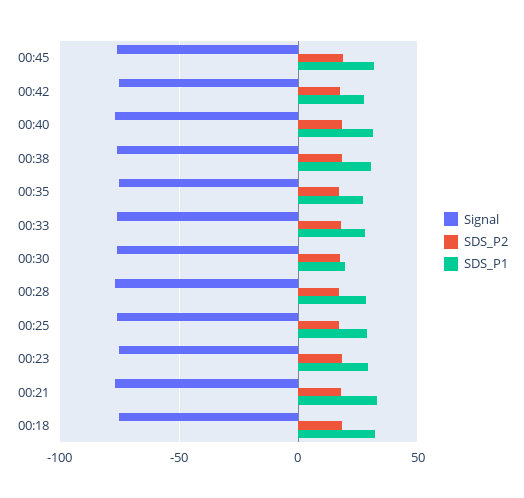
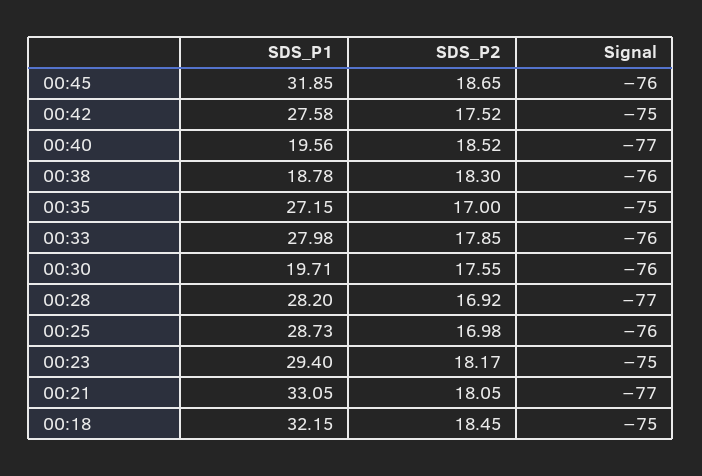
  {
    "Signal": {
      "00:45": -76,
      "00:42": -75,
      "00:40": -77,
      "00:38": -76,
      "00:35": -75,
      "00:33": -76,
      "00:30": -76,
      "00:28": -77,
      "00:25": -76,
      "00:23": -75,
      "00:21": -77,
      "00:18": -75
    },
    "SDS_P2": {
      "00:45": 18.65,
      "00:42": 17.52,
      "00:40": 18.52,
      "00:38": 18.3,
      "00:35": 17,
      "00:33": 17.85,
      "00:30": 17.55,
      "00:28": 16.92,
      "00:25": 16.98,
      "00:23": 18.17,
      "00:21": 18.05,
      "00:18": 18.45
    },
    "SDS_P1": {
      "00:45": 31.85,
      "00:42": 27.58,
-     "00:40": 30,
+     "00:40": 19.56,
-     "00:38": 30,
+     "00:38": 18.78,
      "00:35": 27.15,
      "00:33": 27.98,
      "00:30": 19.71,
      "00:28": 28.2,
      "00:25": 28.73,
      "00:23": 29.4,
      "00:21": 33.05,
      "00:18": 32.15
    }
  }

